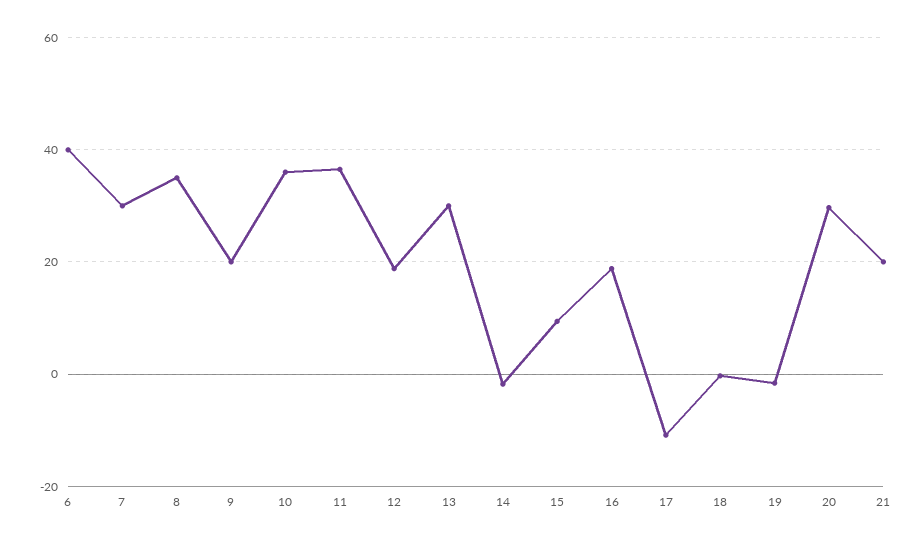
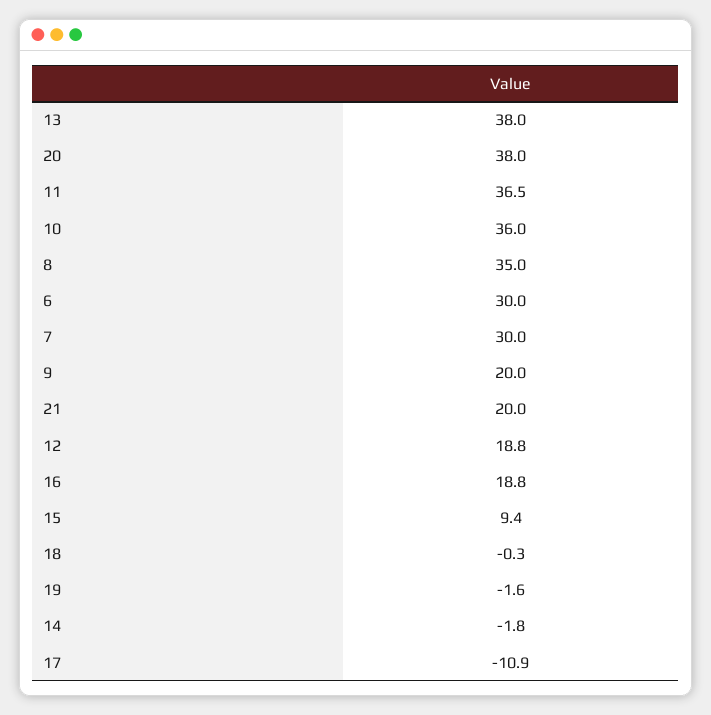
  {
-   "6": 40,
+   "6": 30,
    "7": 30,
    "8": 35,
    "9": 20,
    "10": 36,
    "11": 36.5,
    "12": 18.8,
-   "13": 30,
+   "13": 38,
    "14": -1.8,
    "15": 9.4,
    "16": 18.8,
    "17": -10.9,
    "18": -0.3,
    "19": -1.6,
-   "20": 30,
+   "20": 38,
    "21": 20
  }

